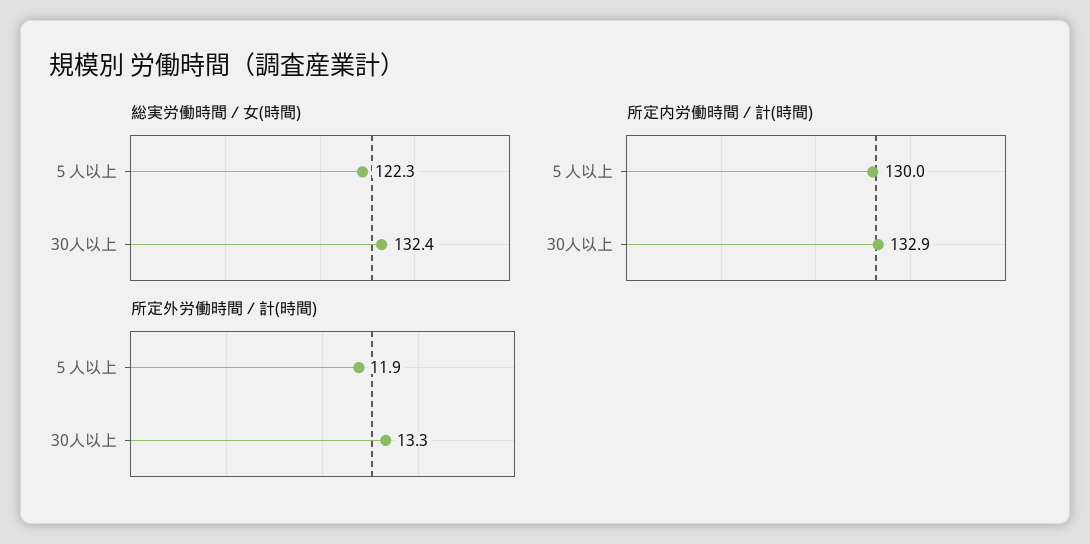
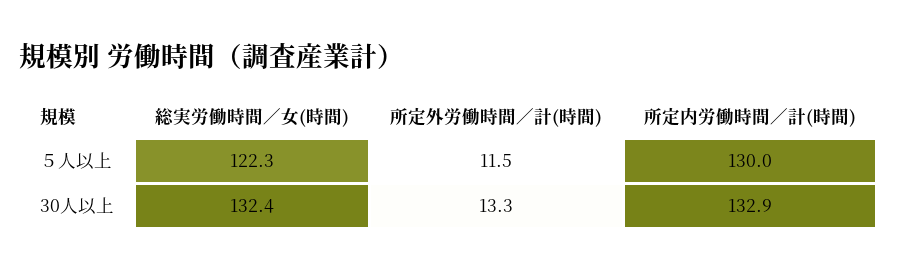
  {
    "総実労働時間／女(時間)": {
      "５人以上": 122.3,
      "30人以上": 132.4
    },
    "所定内労働時間／計(時間)": {
      "５人以上": 130,
      "30人以上": 132.9
    },
    "所定外労働時間／計(時間)": {
-     "５人以上": 11.9,
+     "５人以上": 11.5,
      "30人以上": 13.3
    }
  }

